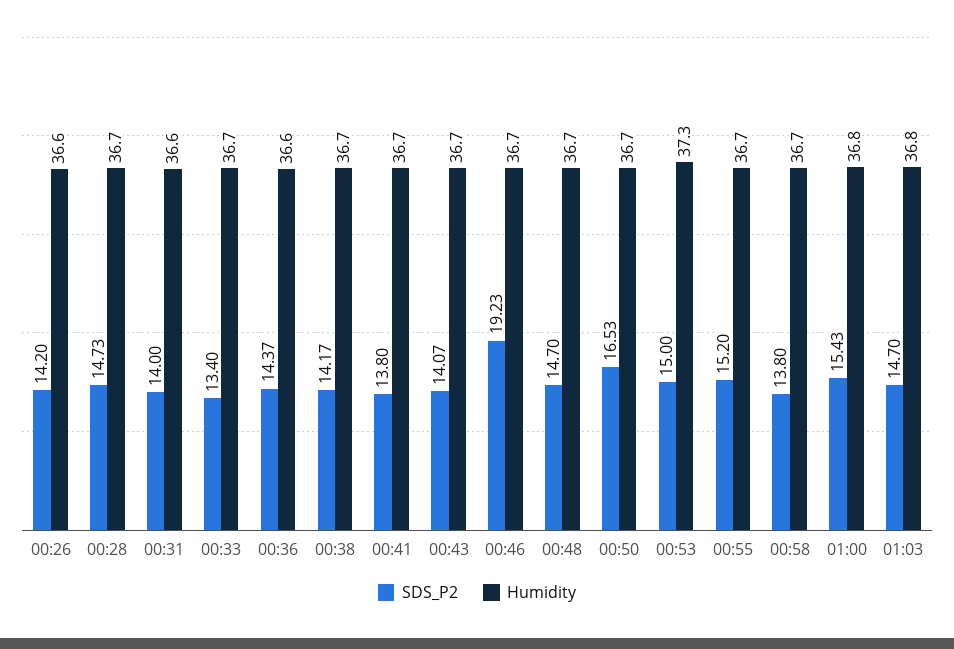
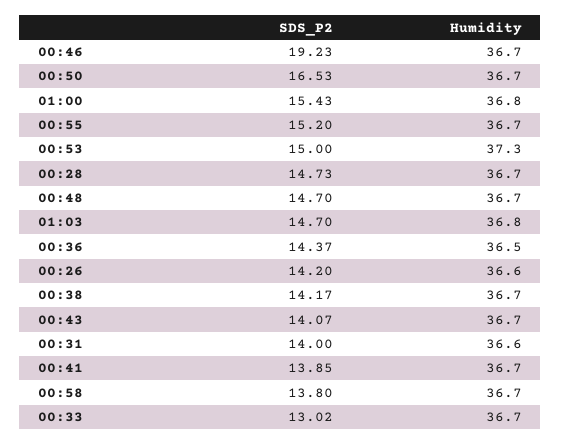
  {
    "SDS_P2": {
      "00:26": 14.2,
      "00:28": 14.73,
      "00:31": 14,
-     "00:33": 13.4,
+     "00:33": 13.02,
      "00:36": 14.37,
      "00:38": 14.17,
-     "00:41": 13.8,
+     "00:41": 13.85,
      "00:43": 14.07,
      "00:46": 19.23,
      "00:48": 14.7,
      "00:50": 16.53,
      "00:53": 15,
      "00:55": 15.2,
      "00:58": 13.8,
      "01:00": 15.43,
      "01:03": 14.7
    },
    "Humidity": {
      "00:26": 36.6,
      "00:28": 36.7,
      "00:31": 36.6,
      "00:33": 36.7,
-     "00:36": 36.6,
+     "00:36": 36.5,
      "00:38": 36.7,
      "00:41": 36.7,
      "00:43": 36.7,
      "00:46": 36.7,
      "00:48": 36.7,
      "00:50": 36.7,
      "00:53": 37.3,
      "00:55": 36.7,
      "00:58": 36.7,
      "01:00": 36.8,
      "01:03": 36.8
    }
  }

